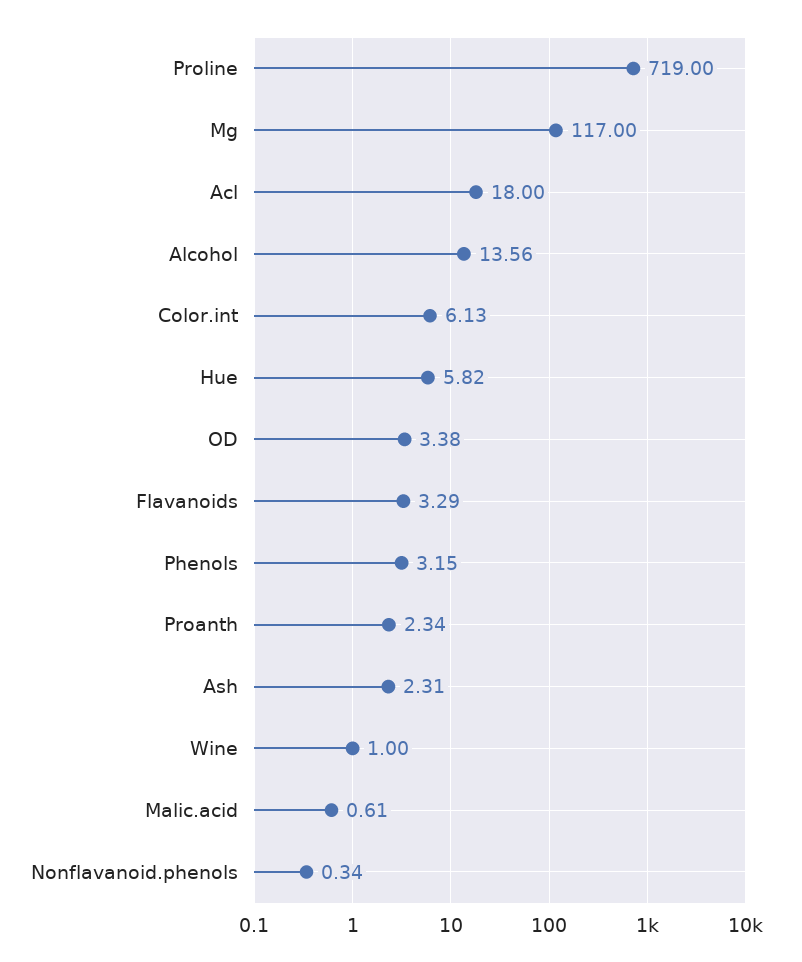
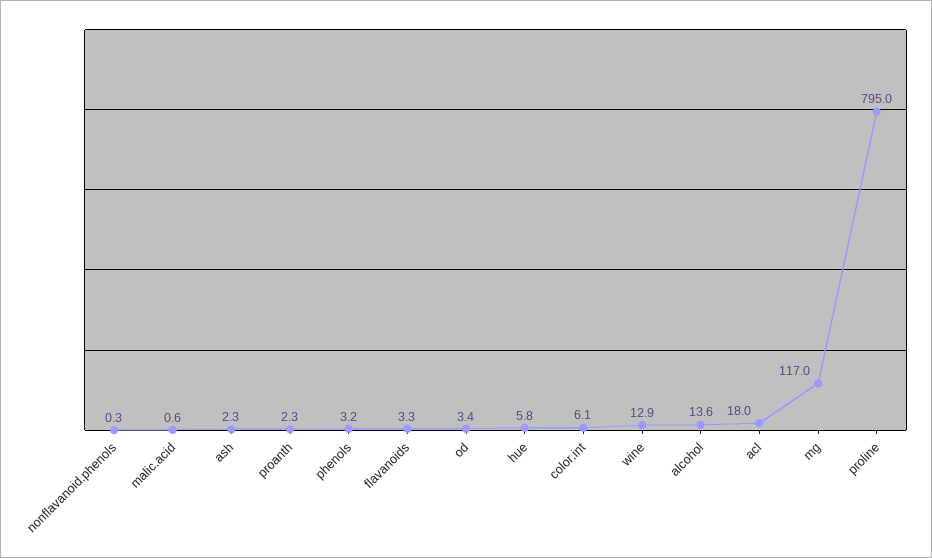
  {
-   "Proline": 719,
+   "Proline": 795,
    "Mg": 117,
    "Acl": 18,
    "Alcohol": 13.56,
    "Color.int": 6.13,
    "Hue": 5.82,
    "OD": 3.38,
    "Flavanoids": 3.29,
    "Phenols": 3.15,
    "Proanth": 2.34,
    "Ash": 2.31,
-   "Wine": 1,
+   "Wine": 12.9,
    "Malic.acid": 0.61,
    "Nonflavanoid.phenols": 0.34
  }

